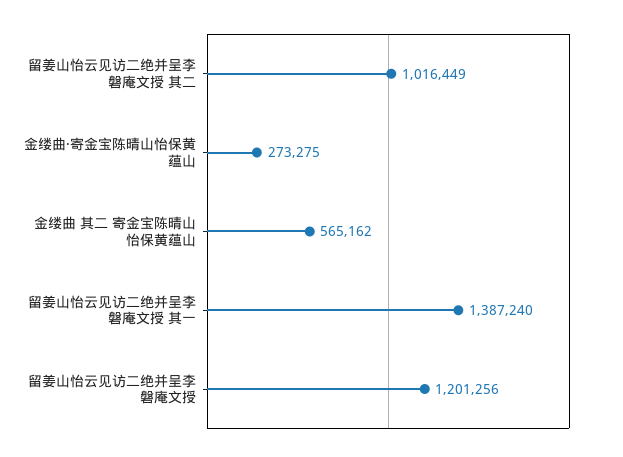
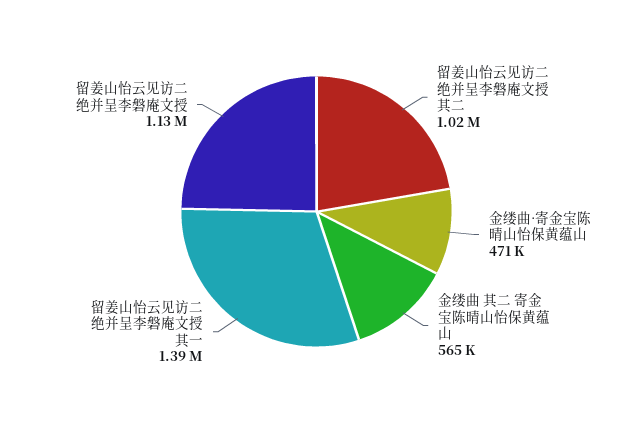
  {
    "留姜山怡云见访二绝并呈李磐庵文授 其二": 1016449,
-   "金缕曲·寄金宝陈晴山怡保黄蕴山": 273275,
+   "金缕曲·寄金宝陈晴山怡保黄蕴山": 471000,
    "金缕曲 其二 寄金宝陈晴山怡保黄蕴山": 565162,
    "留姜山怡云见访二绝并呈李磐庵文授 其一": 1387240,
-   "留姜山怡云见访二绝并呈李磐庵文授": 1201256
+   "留姜山怡云见访二绝并呈李磐庵文授": 1130000
  }

